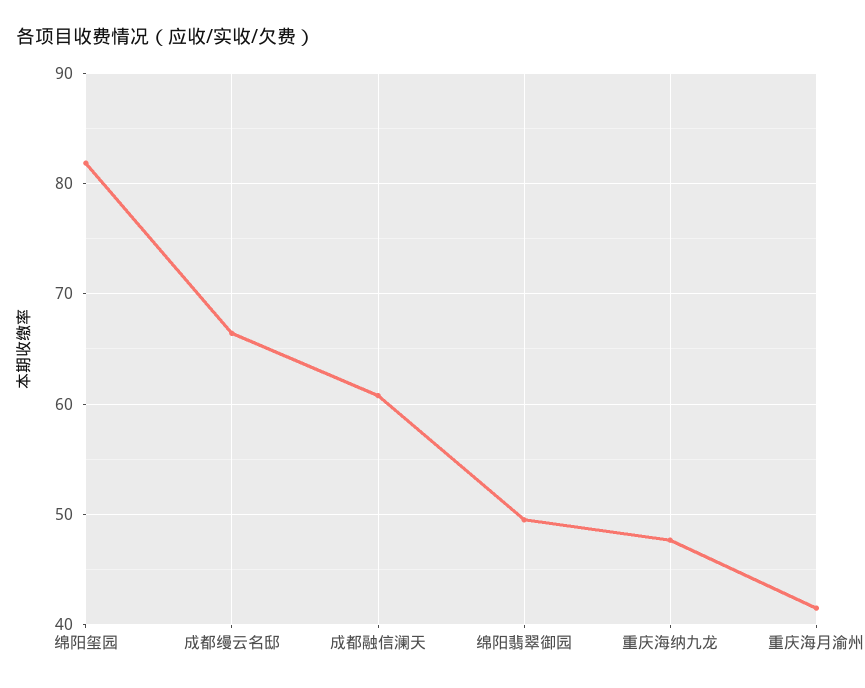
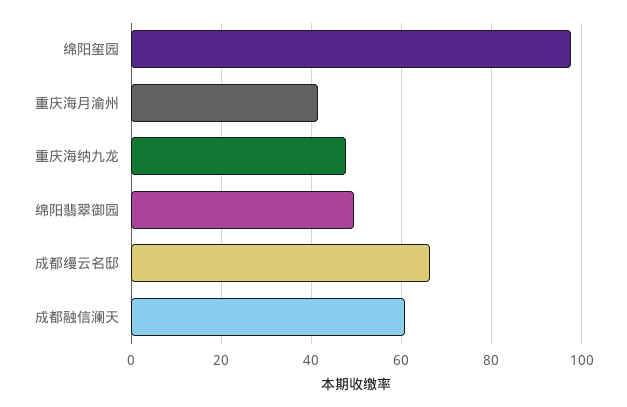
  {
-   "绵阳玺园": 82,
+   "绵阳玺园": 98,
    "成都缦云名邸": 66,
    "成都融信澜天": 61,
    "绵阳翡翠御园": 50,
    "重庆海纳九龙": 48,
    "重庆海月渝州": 42
  }

